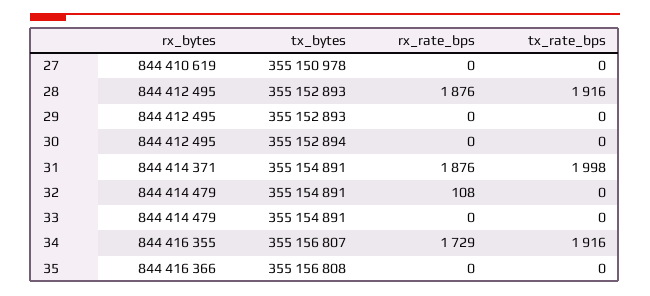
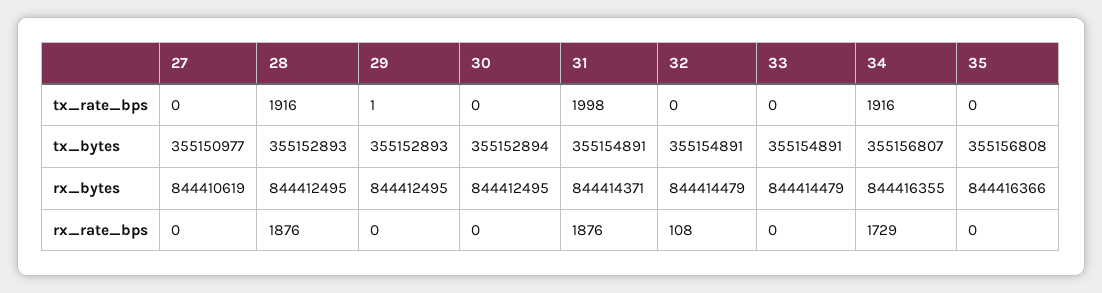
  {
    "rx_bytes": {
      "27": 844410619,
      "28": 844412495,
      "29": 844412495,
      "30": 844412495,
      "31": 844414371,
      "32": 844414479,
      "33": 844414479,
      "34": 844416355,
      "35": 844416366
    },
    "tx_bytes": {
-     "27": 355150978,
+     "27": 355150977,
      "28": 355152893,
      "29": 355152893,
      "30": 355152894,
      "31": 355154891,
      "32": 355154891,
      "33": 355154891,
      "34": 355156807,
      "35": 355156808
    },
    "rx_rate_bps": {
      "27": 0,
      "28": 1876,
      "29": 0,
      "30": 0,
      "31": 1876,
      "32": 108,
      "33": 0,
      "34": 1729,
      "35": 0
    },
    "tx_rate_bps": {
      "27": 0,
      "28": 1916,
-     "29": 0,
+     "29": 1,
      "30": 0,
      "31": 1998,
      "32": 0,
      "33": 0,
      "34": 1916,
      "35": 0
    }
  }

